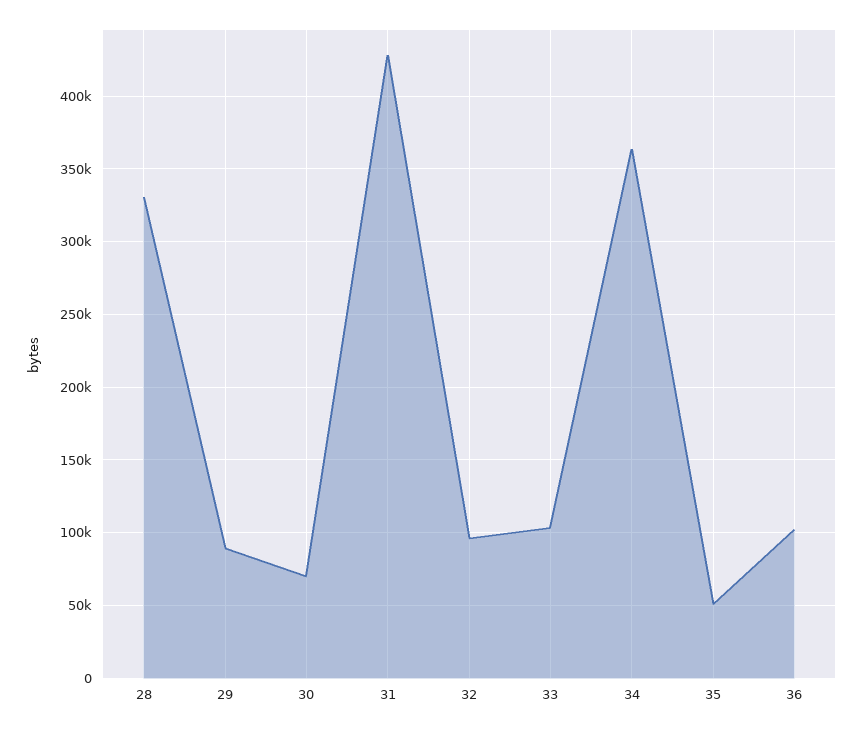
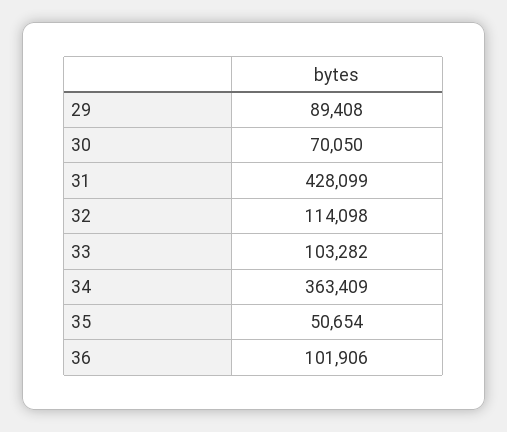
  {
-   "28": 330000,
    "29": 89408,
    "30": 70050,
    "31": 428099,
-   "32": 95000,
+   "32": 114098,
    "33": 103282,
    "34": 363409,
    "35": 50654,
    "36": 101906
  }

